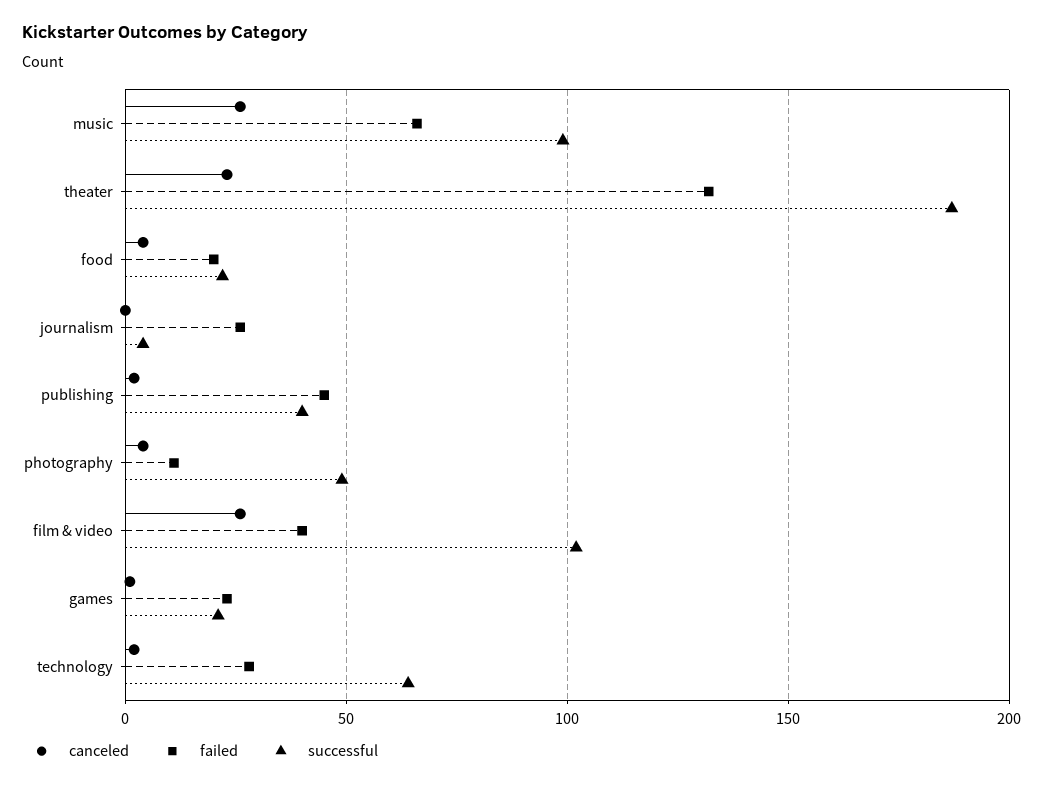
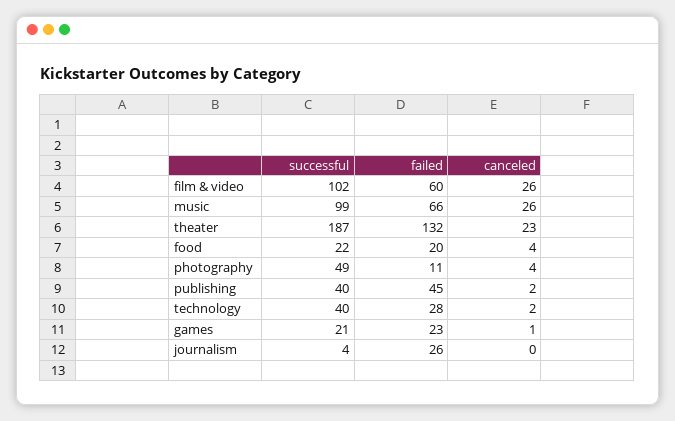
  {
    "canceled": {
      "music": 26,
      "theater": 23,
      "food": 4,
      "journalism": 0,
      "publishing": 2,
      "photography": 4,
      "film & video": 26,
      "games": 1,
      "technology": 2
    },
    "failed": {
      "music": 66,
      "theater": 132,
      "food": 20,
      "journalism": 26,
      "publishing": 45,
      "photography": 11,
-     "film & video": 40,
+     "film & video": 60,
      "games": 23,
      "technology": 28
    },
    "successful": {
      "music": 99,
      "theater": 187,
      "food": 22,
      "journalism": 4,
      "publishing": 40,
      "photography": 49,
      "film & video": 102,
      "games": 21,
-     "technology": 65
+     "technology": 40
    }
  }

